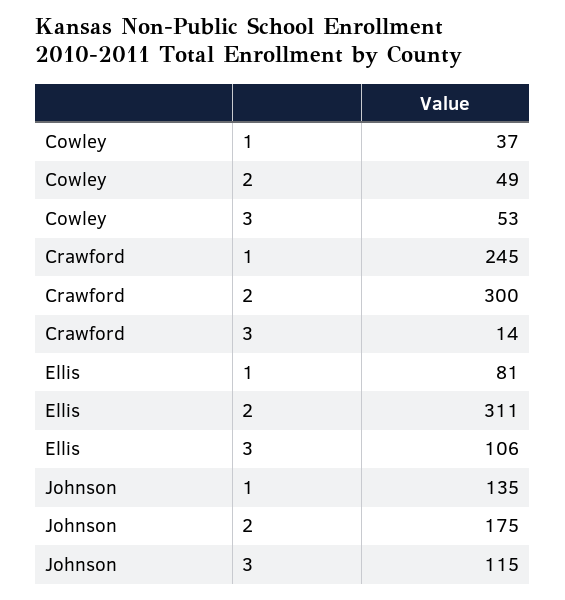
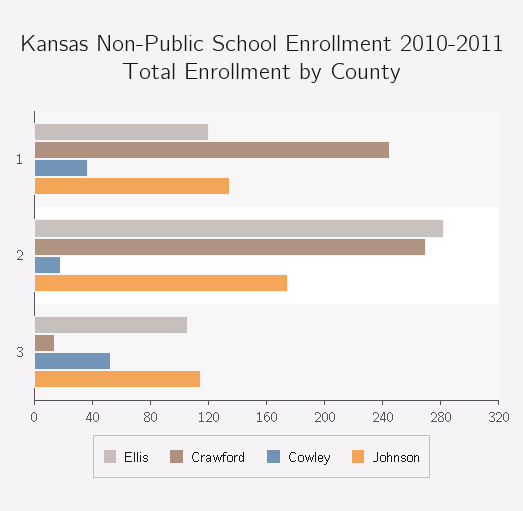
  {
    "Cowley": {
      "1": 37,
-     "2": 49,
+     "2": 20,
      "3": 53
    },
    "Crawford": {
      "1": 245,
-     "2": 300,
+     "2": 270,
      "3": 14
    },
    "Ellis": {
-     "1": 81,
+     "1": 120,
-     "2": 311,
+     "2": 280,
      "3": 106
    },
    "Johnson": {
      "1": 135,
      "2": 175,
      "3": 115
    }
  }

